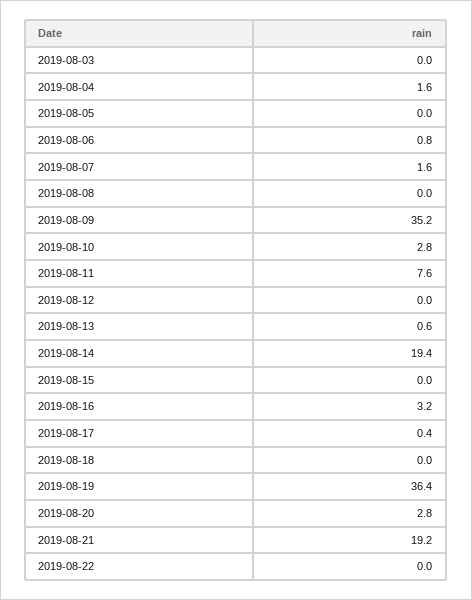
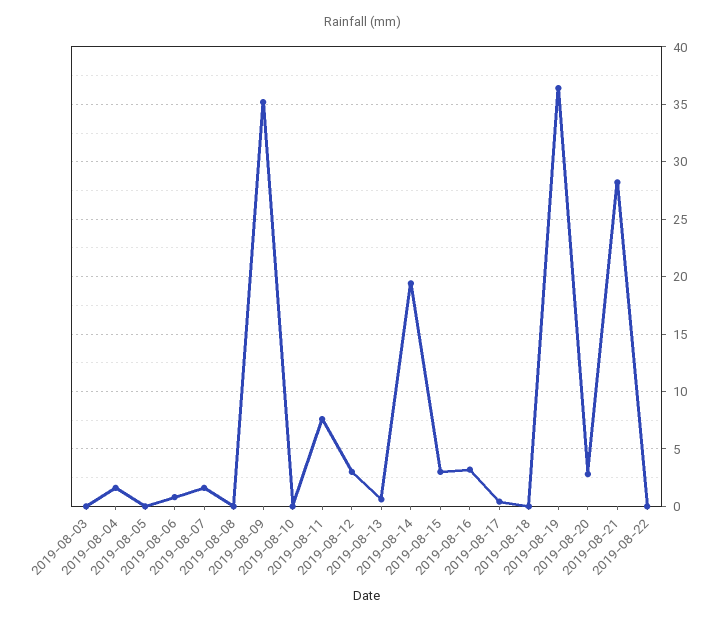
  {
    "2019-08-03": 0,
    "2019-08-04": 1.6,
    "2019-08-05": 0,
    "2019-08-06": 0.8,
    "2019-08-07": 1.6,
    "2019-08-08": 0,
    "2019-08-09": 35.2,
-   "2019-08-10": 2.8,
+   "2019-08-10": 0,
    "2019-08-11": 7.6,
-   "2019-08-12": 0,
+   "2019-08-12": 3,
    "2019-08-13": 0.6,
    "2019-08-14": 19.4,
-   "2019-08-15": 0,
+   "2019-08-15": 3,
    "2019-08-16": 3.2,
    "2019-08-17": 0.4,
    "2019-08-18": 0,
    "2019-08-19": 36.4,
    "2019-08-20": 2.8,
-   "2019-08-21": 19.2,
+   "2019-08-21": 28,
    "2019-08-22": 0
  }

